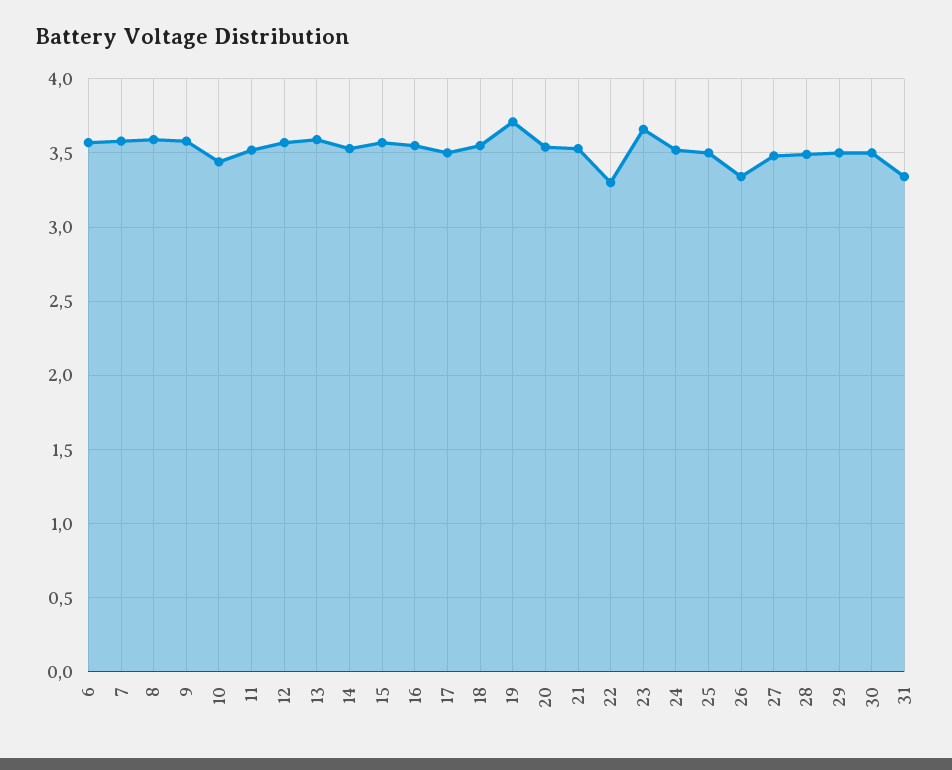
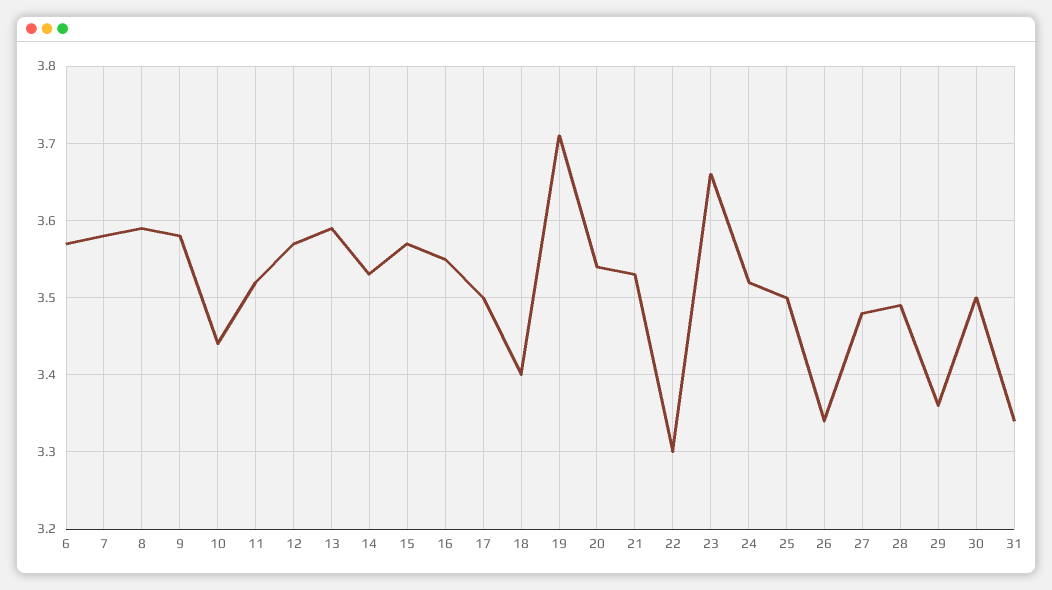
  {
    "6": 3.57,
    "7": 3.58,
    "8": 3.59,
    "9": 3.58,
    "10": 3.44,
    "11": 3.52,
    "12": 3.57,
    "13": 3.59,
    "14": 3.53,
    "15": 3.57,
    "16": 3.55,
    "17": 3.5,
-   "18": 3.55,
+   "18": 3.4,
    "19": 3.71,
    "20": 3.54,
    "21": 3.53,
    "22": 3.3,
    "23": 3.66,
    "24": 3.52,
    "25": 3.5,
    "26": 3.34,
    "27": 3.48,
    "28": 3.49,
-   "29": 3.5,
+   "29": 3.36,
    "30": 3.5,
    "31": 3.34
  }

